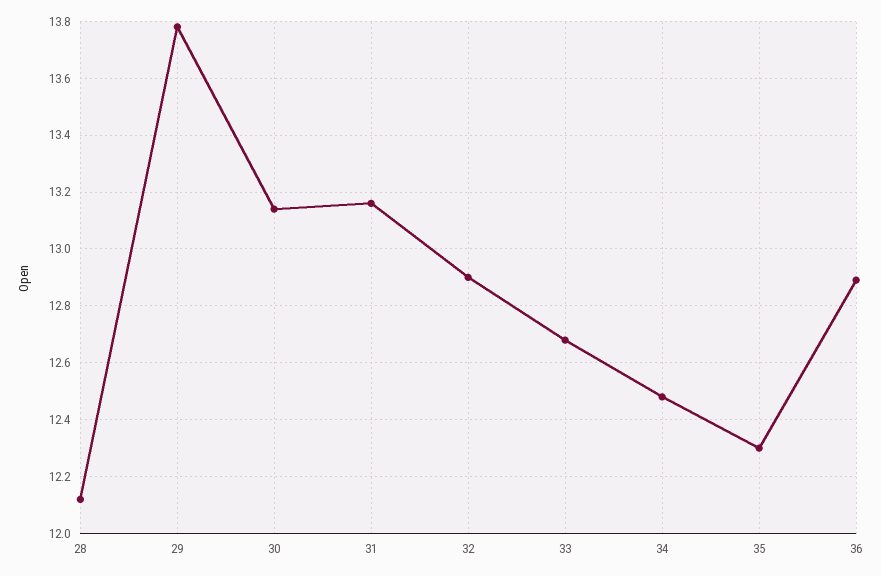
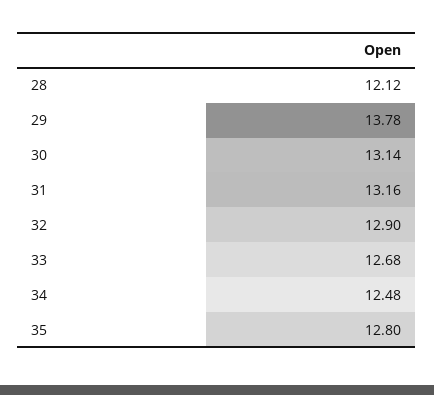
  {
    "28": 12.12,
    "29": 13.78,
    "30": 13.14,
    "31": 13.16,
    "32": 12.9,
    "33": 12.68,
    "34": 12.48,
-   "35": 12.3,
+   "35": 12.8
-   "36": 12.9
  }

